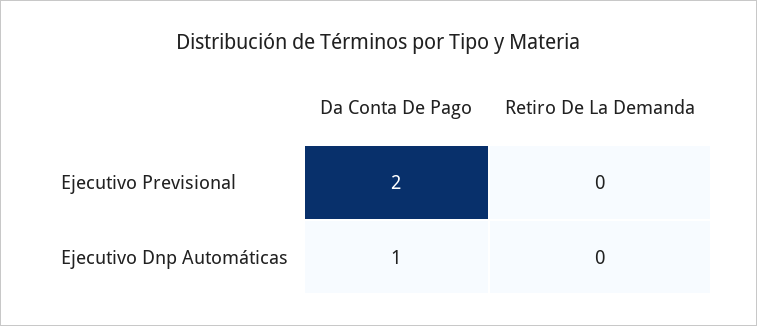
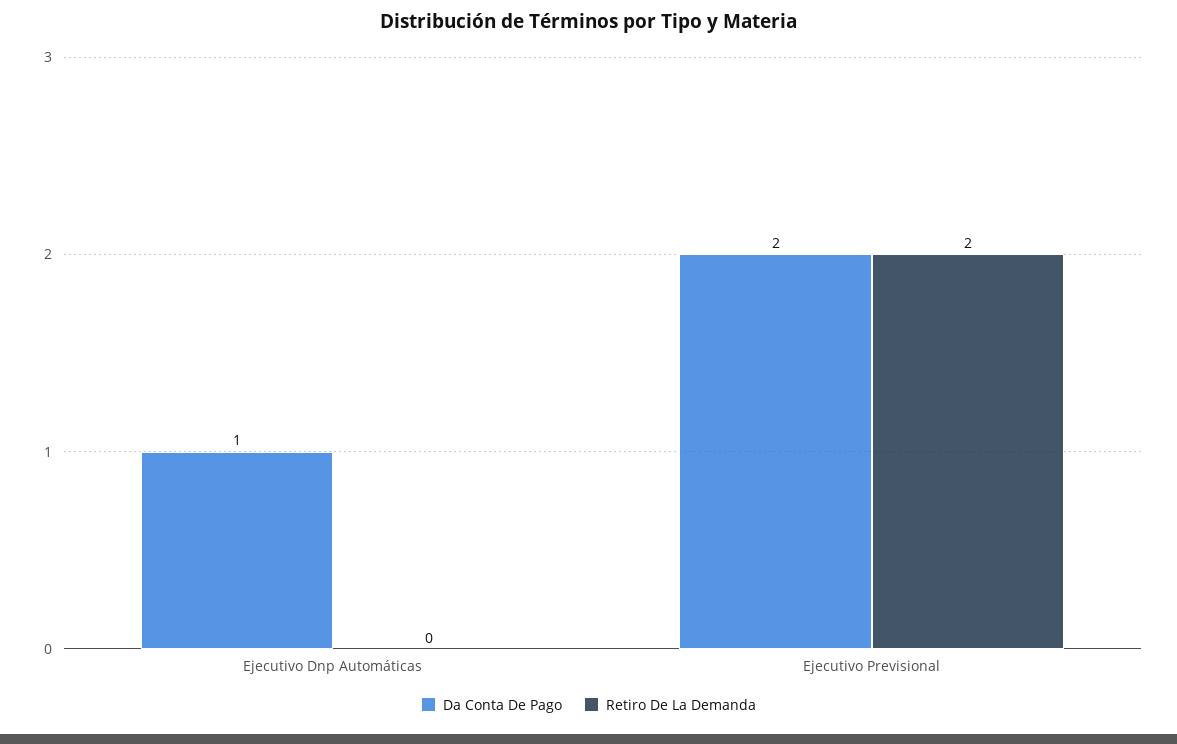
  {
    "Da Conta De Pago": {
      "Ejecutivo Previsional": 2,
      "Ejecutivo Dnp Automáticas": 1
    },
    "Retiro De La Demanda": {
-     "Ejecutivo Previsional": 0,
+     "Ejecutivo Previsional": 2,
      "Ejecutivo Dnp Automáticas": 0
    }
  }

